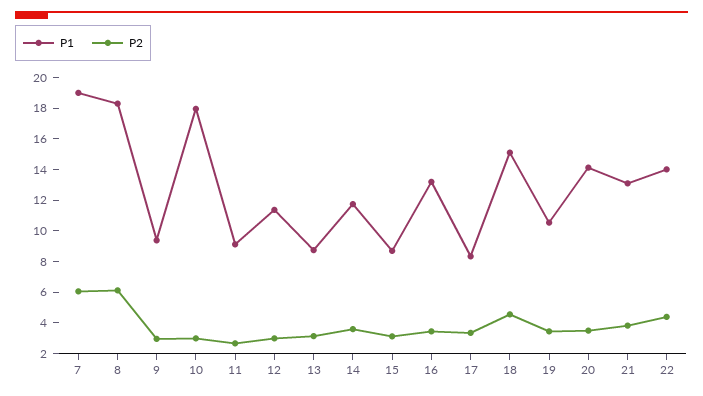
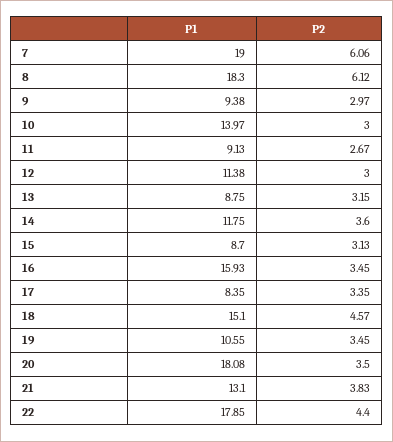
  {
    "P1": {
      "7": 19,
      "8": 18.3,
      "9": 9.38,
-     "10": 18,
+     "10": 13.97,
      "11": 9.13,
      "12": 11.38,
      "13": 8.75,
      "14": 11.75,
      "15": 8.7,
-     "16": 13,
+     "16": 15.93,
      "17": 8.35,
      "18": 15.1,
      "19": 10.55,
-     "20": 14,
+     "20": 18.08,
      "21": 13.1,
-     "22": 14
+     "22": 17.85
    },
    "P2": {
      "7": 6.06,
      "8": 6.12,
      "9": 2.97,
      "10": 3,
      "11": 2.67,
      "12": 3,
      "13": 3.15,
      "14": 3.6,
      "15": 3.13,
      "16": 3.45,
      "17": 3.35,
      "18": 4.57,
      "19": 3.45,
      "20": 3.5,
      "21": 3.83,
      "22": 4.4
    }
  }

